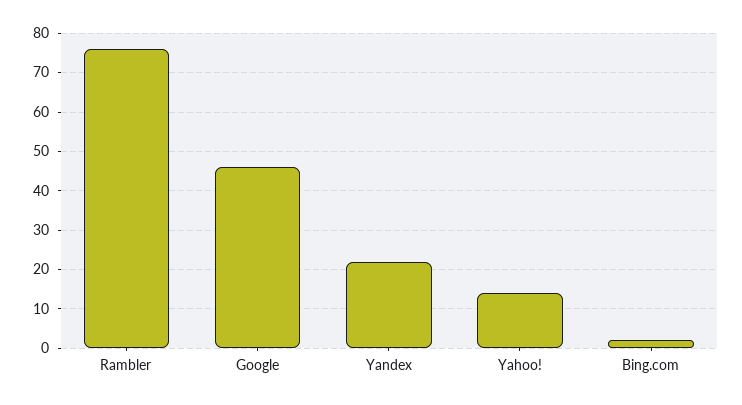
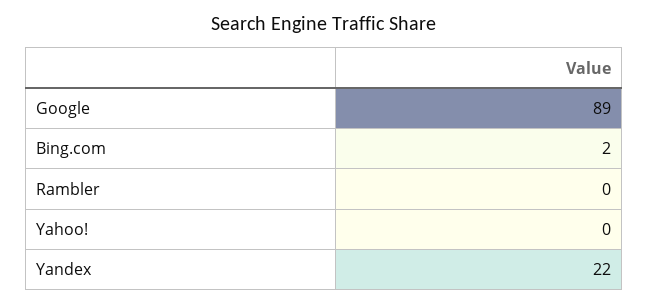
  {
-   "Rambler": 75,
+   "Rambler": 0,
-   "Google": 45,
+   "Google": 89,
    "Yandex": 22,
-   "Yahoo!": 15,
+   "Yahoo!": 0,
    "Bing.com": 2
  }

